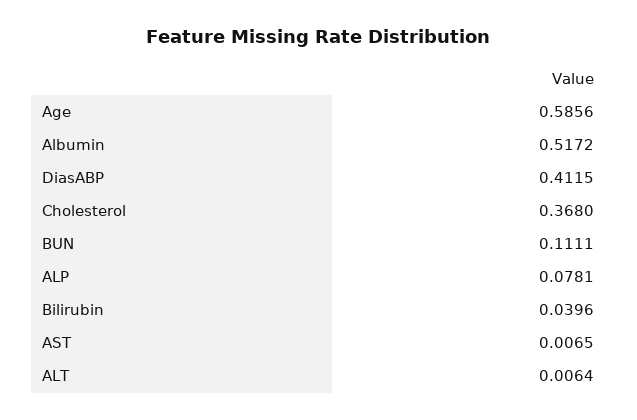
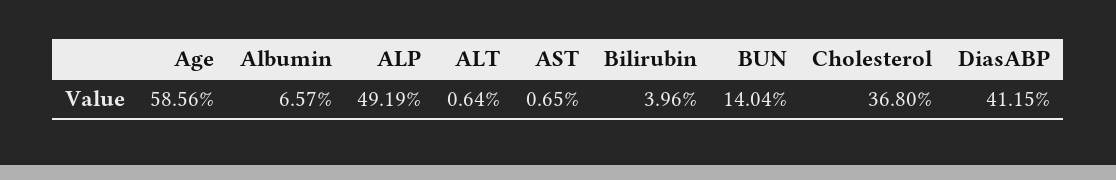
  {
    "Age": 0.5856,
-   "Albumin": 0.5172,
+   "Albumin": 0.0657,
    "DiasABP": 0.4115,
    "Cholesterol": 0.368,
-   "BUN": 0.1111,
+   "BUN": 0.1404,
-   "ALP": 0.0781,
+   "ALP": 0.4919,
    "Bilirubin": 0.0396,
    "AST": 0.0065,
    "ALT": 0.0064
  }

